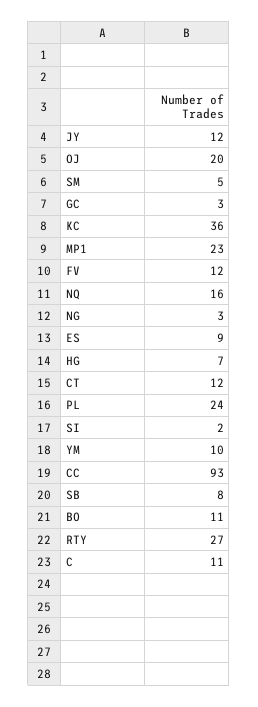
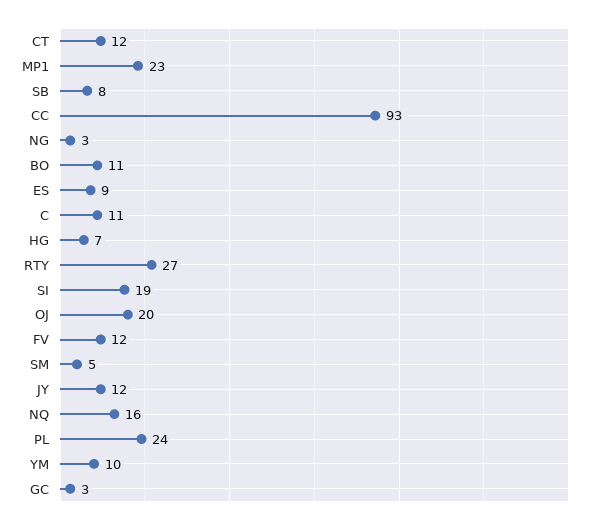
  {
    "JY": 12,
    "OJ": 20,
    "SM": 5,
    "GC": 3,
-   "KC": 36,
    "MP1": 23,
    "FV": 12,
    "NQ": 16,
    "NG": 3,
    "ES": 9,
    "HG": 7,
    "CT": 12,
    "PL": 24,
-   "SI": 2,
+   "SI": 19,
    "YM": 10,
    "CC": 93,
    "SB": 8,
    "BO": 11,
    "RTY": 27,
    "C": 11
  }

